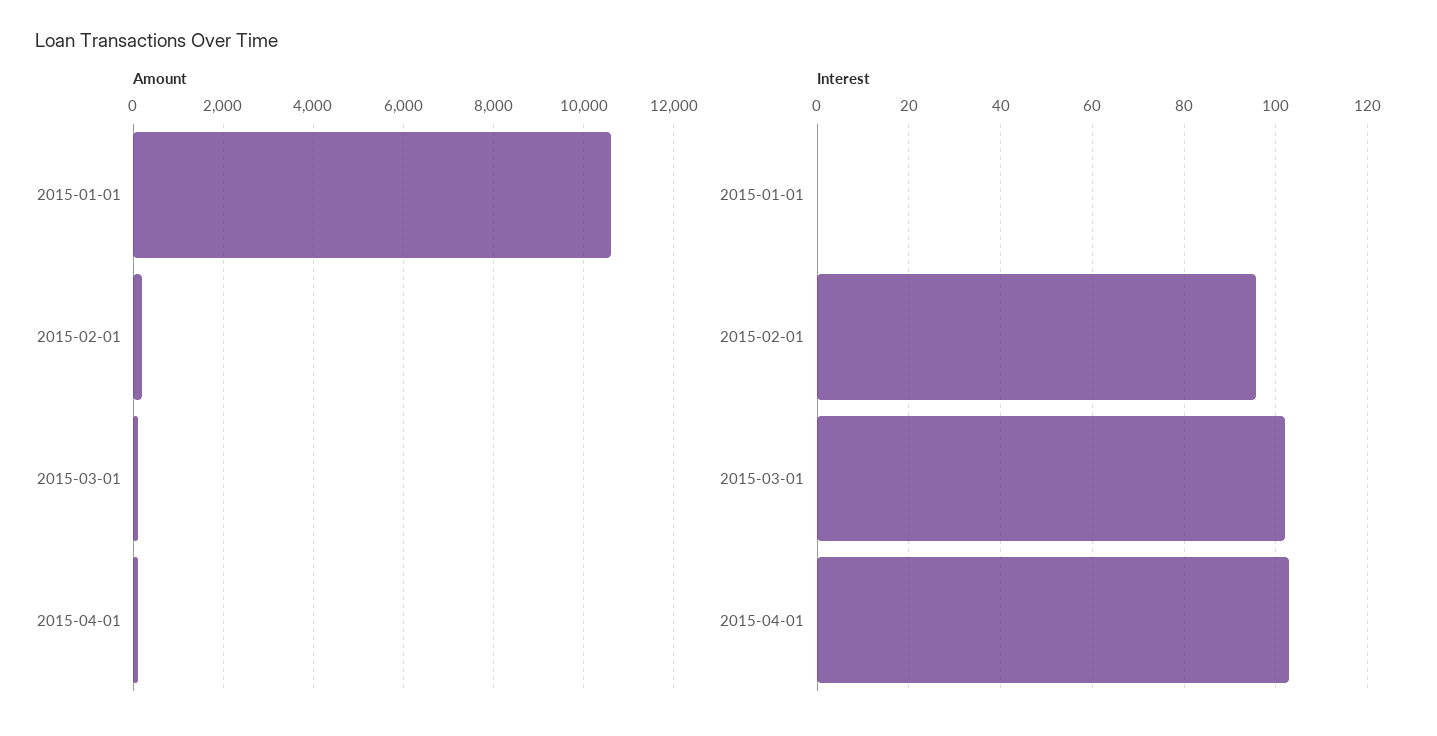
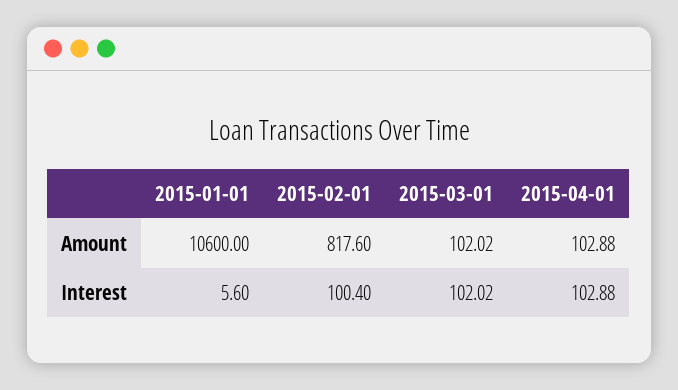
  {
    "Amount": {
      "2015-01-01": 10600,
-     "2015-02-01": 200,
+     "2015-02-01": 817.6,
      "2015-03-01": 102.02,
      "2015-04-01": 102.88
    },
    "Interest": {
-     "2015-01-01": 0,
+     "2015-01-01": 5.6,
-     "2015-02-01": 96,
+     "2015-02-01": 100.4,
      "2015-03-01": 102.02,
      "2015-04-01": 102.88
    }
  }

